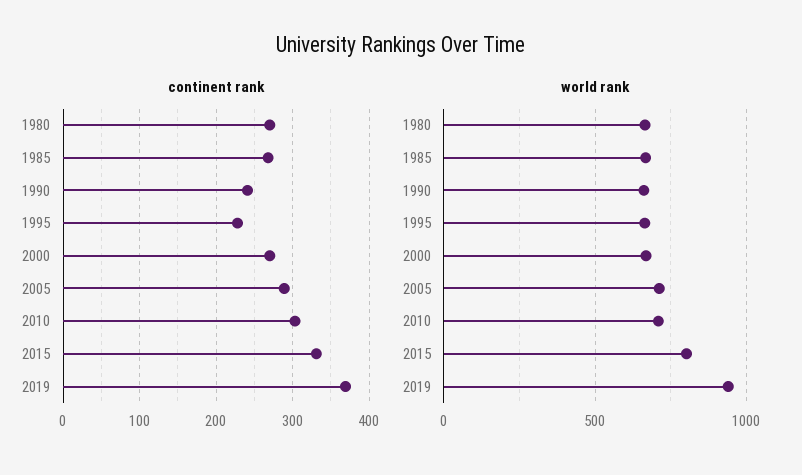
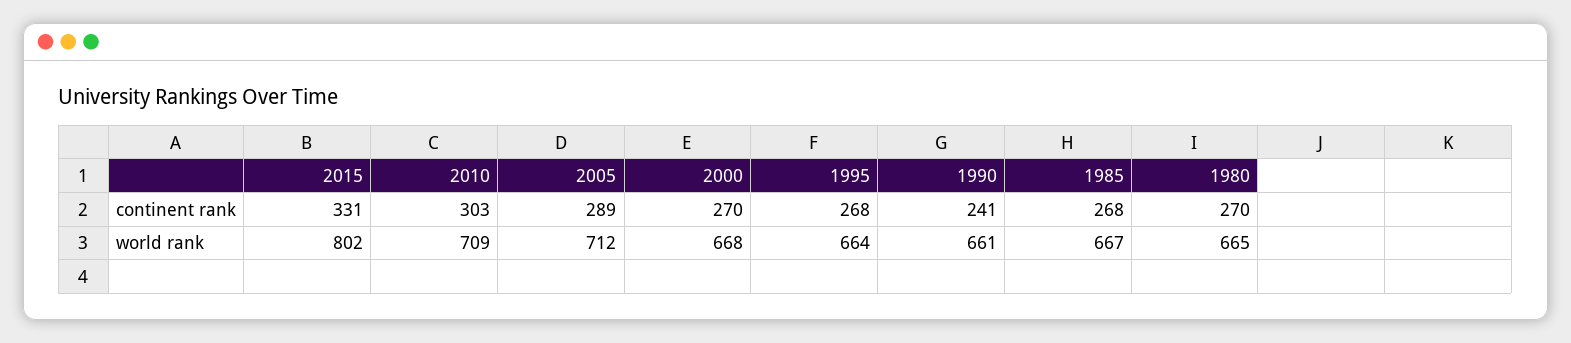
  {
    "continent rank": {
      "1980": 270,
      "1985": 268,
      "1990": 241,
-     "1995": 230,
+     "1995": 268,
      "2000": 270,
      "2005": 289,
      "2010": 303,
-     "2015": 331,
+     "2015": 331
-     "2019": 370
    },
    "world rank": {
      "1980": 665,
      "1985": 667,
      "1990": 661,
      "1995": 664,
      "2000": 668,
      "2005": 712,
      "2010": 709,
-     "2015": 802,
+     "2015": 802
-     "2019": 950
    }
  }

